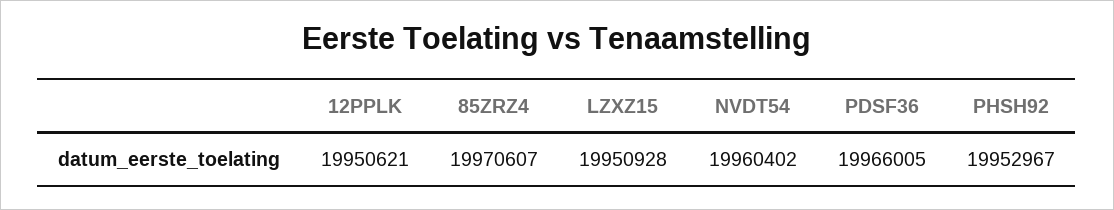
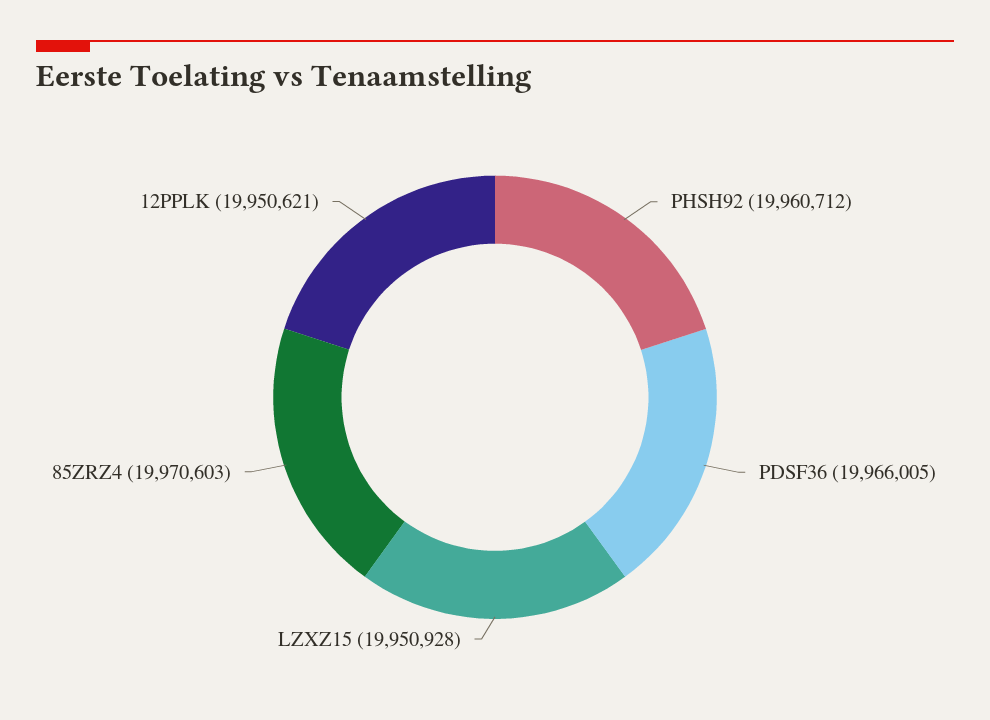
  {
    "12PPLK": 19950621,
-   "85ZRZ4": 19970607,
+   "85ZRZ4": 19970603,
    "LZXZ15": 19950928,
-   "NVDT54": 19960402,
    "PDSF36": 19966005,
-   "PHSH92": 19952967
+   "PHSH92": 19960712
  }

